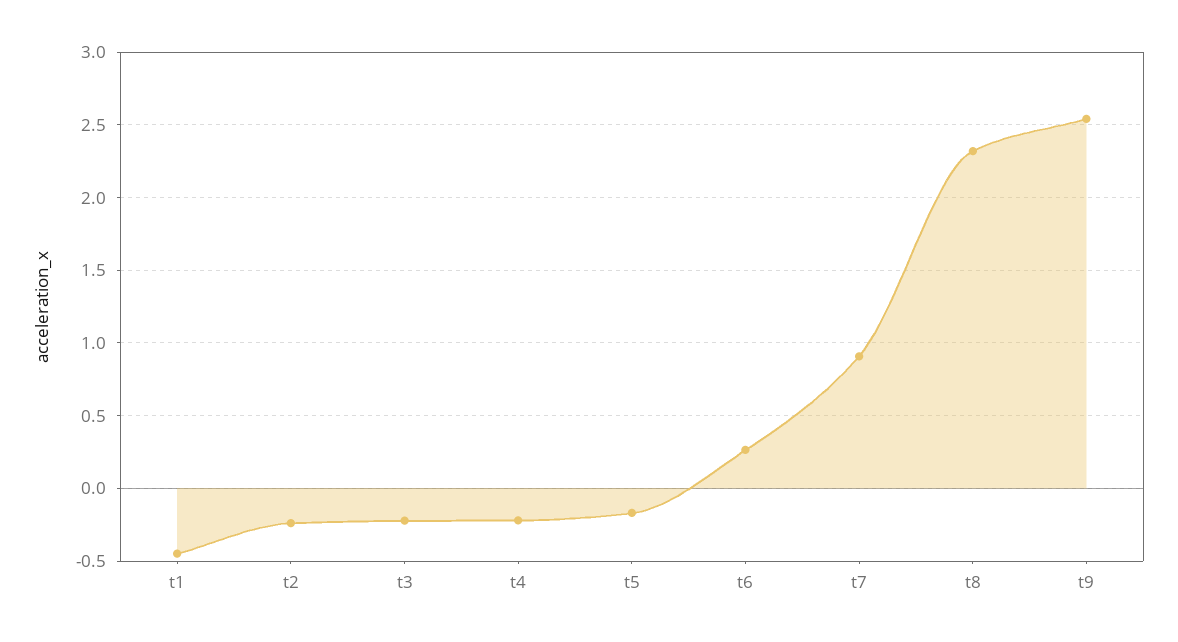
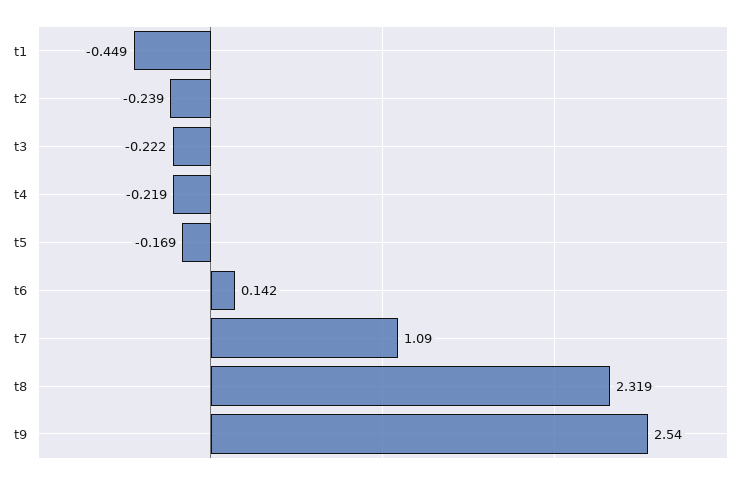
  {
    "t1": -0.449,
    "t2": -0.239,
    "t3": -0.222,
    "t4": -0.219,
    "t5": -0.169,
-   "t6": 0.25,
+   "t6": 0.142,
-   "t7": 0.9,
+   "t7": 1.09,
    "t8": 2.319,
    "t9": 2.54
  }

